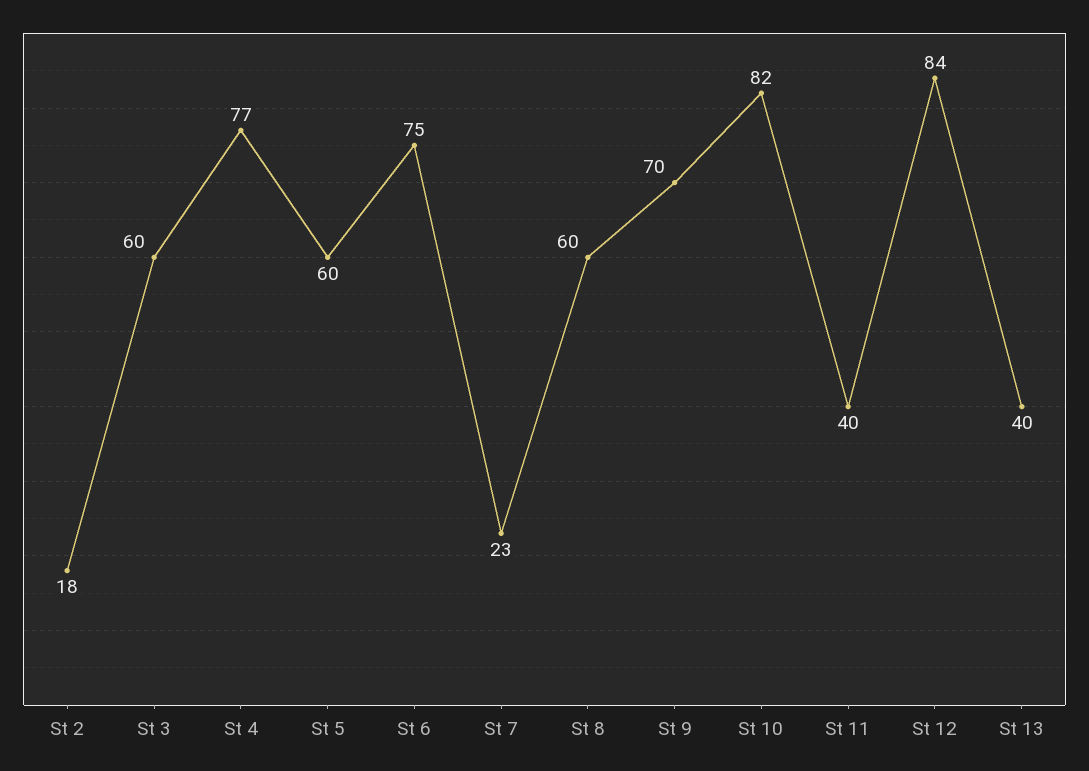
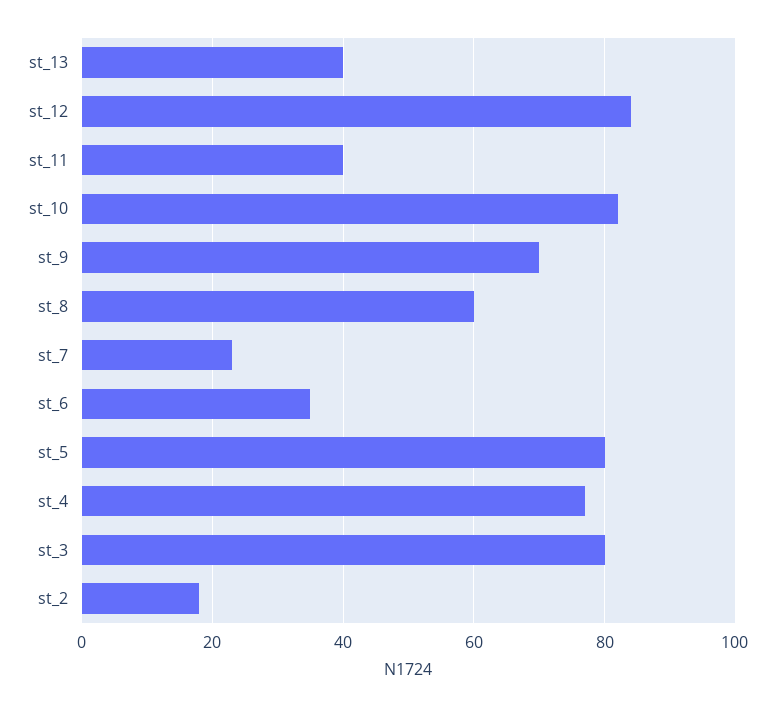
  {
    "St 2": 18,
-   "St 3": 60,
+   "St 3": 80,
    "St 4": 77,
-   "St 5": 60,
+   "St 5": 80,
-   "St 6": 75,
+   "St 6": 35,
    "St 7": 23,
    "St 8": 60,
    "St 9": 70,
    "St 10": 82,
    "St 11": 40,
    "St 12": 84,
    "St 13": 40
  }

